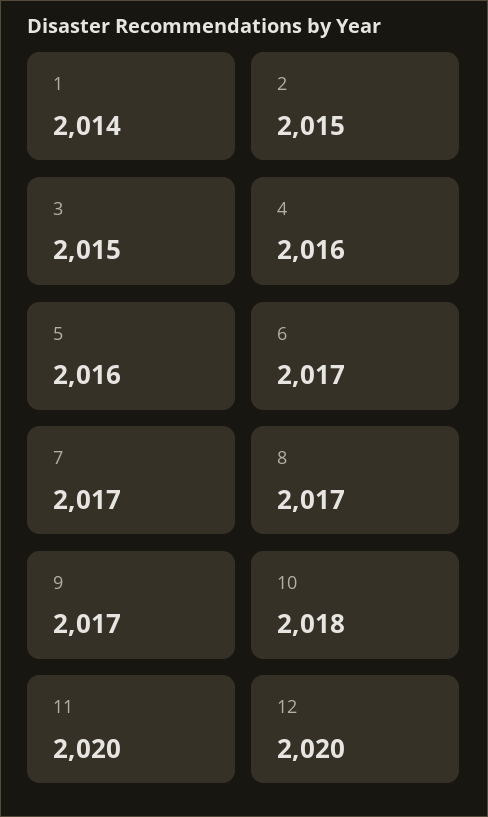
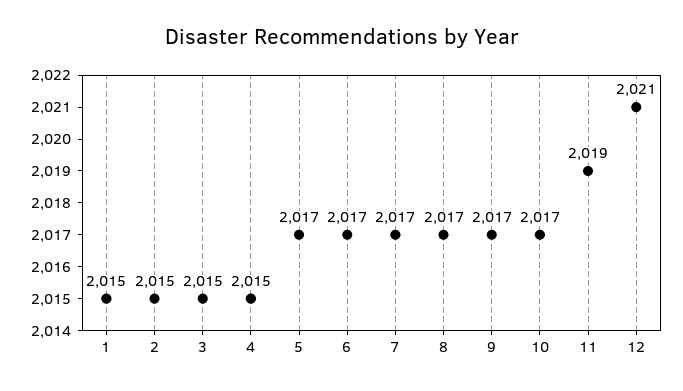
  {
-   "1": 2014,
+   "1": 2015,
    "2": 2015,
    "3": 2015,
-   "4": 2016,
+   "4": 2015,
-   "5": 2016,
+   "5": 2017,
    "6": 2017,
    "7": 2017,
    "8": 2017,
    "9": 2017,
-   "10": 2018,
+   "10": 2017,
-   "11": 2020,
+   "11": 2019,
-   "12": 2020
+   "12": 2021
  }

